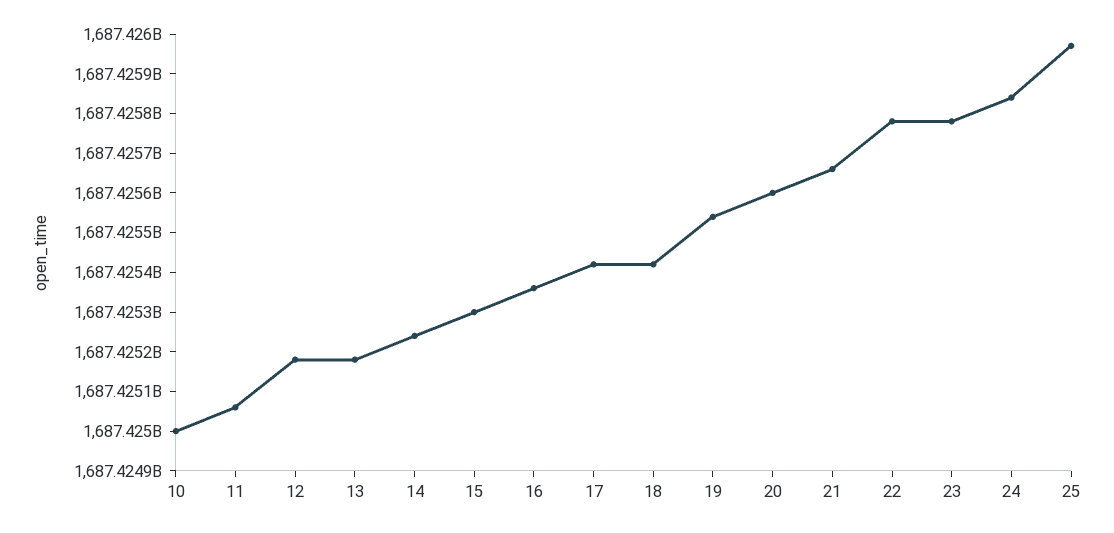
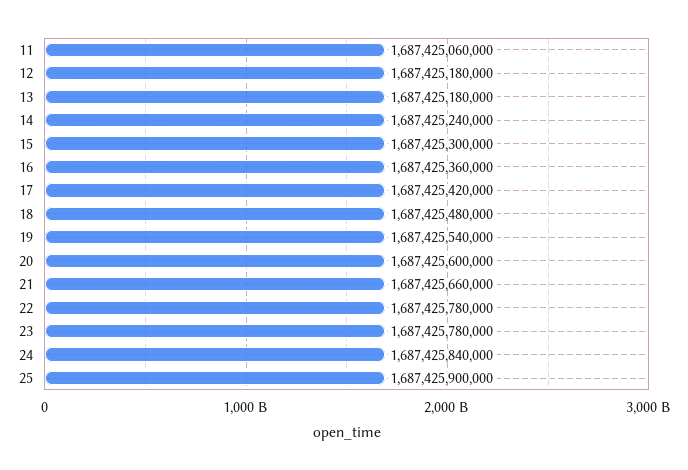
  {
-   "10": 1687425000000,
    "11": 1687425060000,
    "12": 1687425180000,
    "13": 1687425180000,
    "14": 1687425240000,
    "15": 1687425300000,
    "16": 1687425360000,
    "17": 1687425420000,
-   "18": 1687425425000,
+   "18": 1687425480000,
    "19": 1687425540000,
    "20": 1687425600000,
    "21": 1687425660000,
    "22": 1687425780000,
    "23": 1687425780000,
    "24": 1687425840000,
-   "25": 1687425975000
+   "25": 1687425900000
  }

